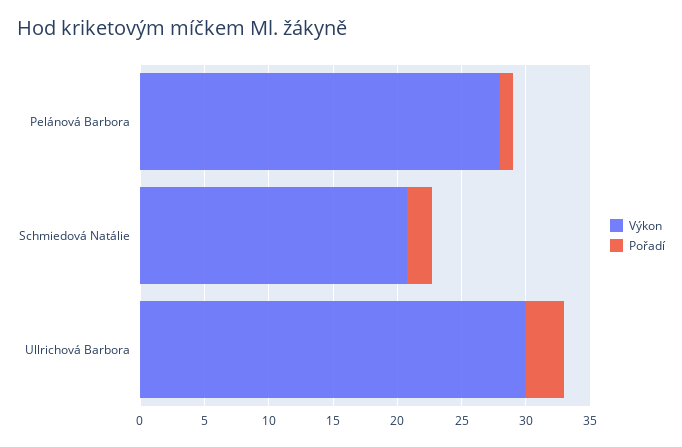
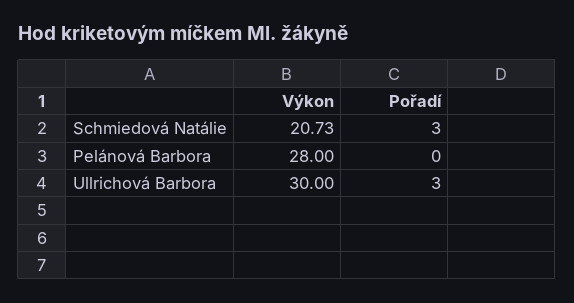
  {
    "Výkon": {
      "Pelánová Barbora": 28,
      "Schmiedová Natálie": 20.73,
      "Ullrichová Barbora": 30
    },
    "Pořadí": {
-     "Pelánová Barbora": 1,
+     "Pelánová Barbora": 0,
-     "Schmiedová Natálie": 2,
+     "Schmiedová Natálie": 3,
      "Ullrichová Barbora": 3
    }
  }

